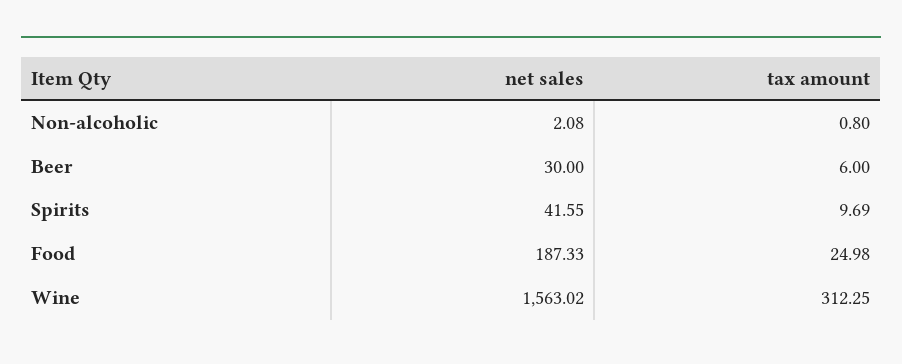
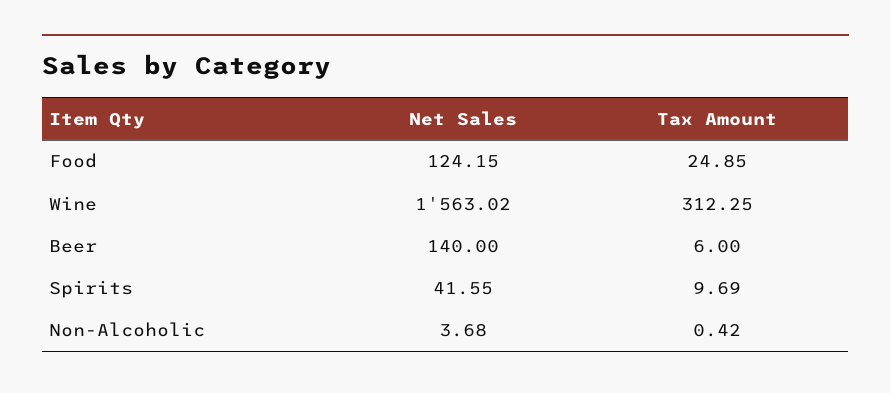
  {
    "net sales": {
-     "Non-alcoholic": 2.08,
+     "Non-alcoholic": 3.68,
-     "Beer": 30,
+     "Beer": 140,
      "Spirits": 41.55,
-     "Food": 187.33,
+     "Food": 124.15,
      "Wine": 1563.02
    },
    "tax amount": {
-     "Non-alcoholic": 0.8,
+     "Non-alcoholic": 0.42,
      "Beer": 6,
      "Spirits": 9.69,
-     "Food": 24.98,
+     "Food": 24.85,
      "Wine": 312.25
    }
  }

